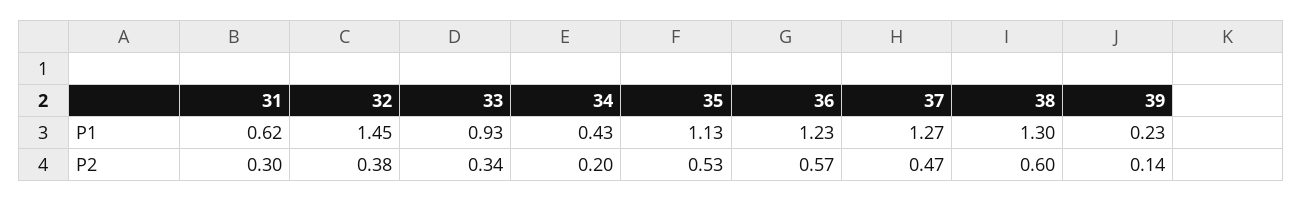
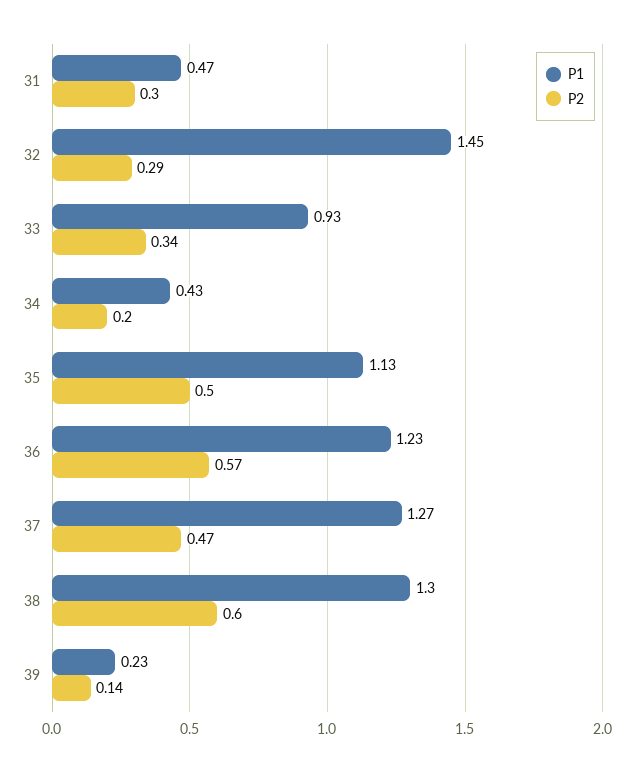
  {
    "P1": {
-     "31": 0.62,
+     "31": 0.47,
      "32": 1.45,
      "33": 0.93,
      "34": 0.43,
      "35": 1.13,
      "36": 1.23,
      "37": 1.27,
      "38": 1.3,
      "39": 0.23
    },
    "P2": {
      "31": 0.3,
-     "32": 0.38,
+     "32": 0.29,
      "33": 0.34,
      "34": 0.2,
-     "35": 0.53,
+     "35": 0.5,
      "36": 0.57,
      "37": 0.47,
      "38": 0.6,
      "39": 0.14
    }
  }

